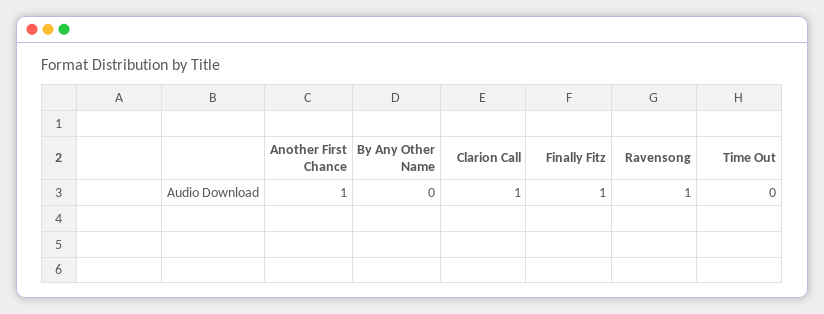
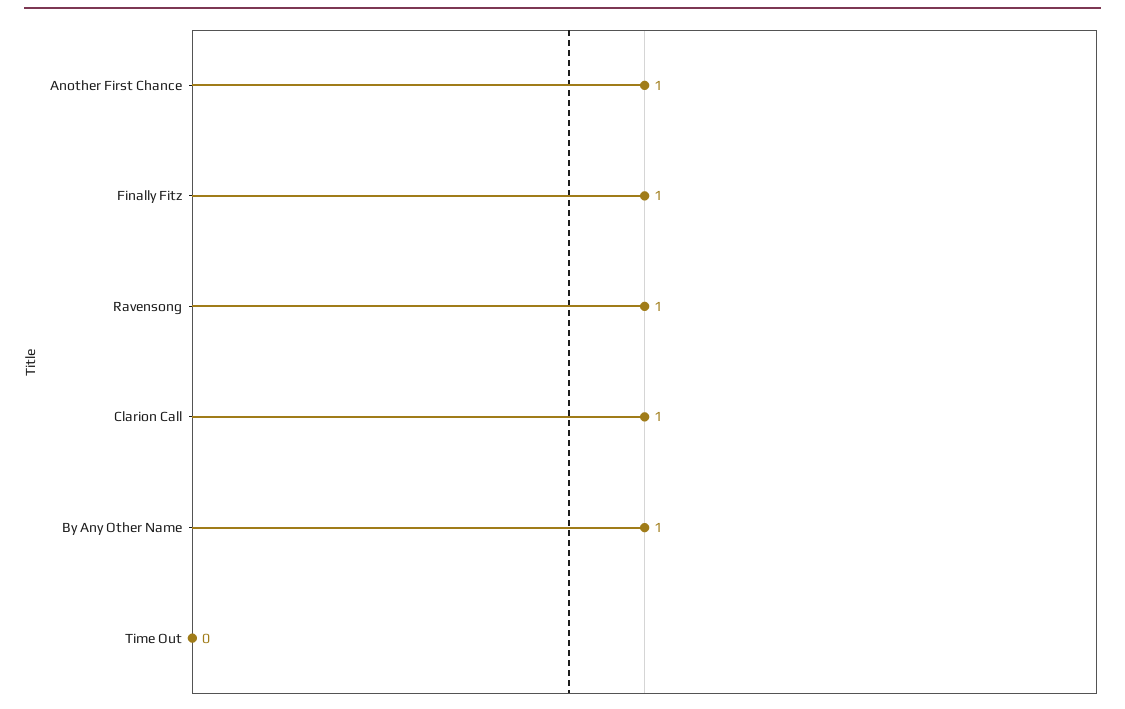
  {
    "Another First Chance": 1,
-   "By Any Other Name": 0,
+   "By Any Other Name": 1,
    "Clarion Call": 1,
    "Finally Fitz": 1,
    "Ravensong": 1,
    "Time Out": 0
  }

